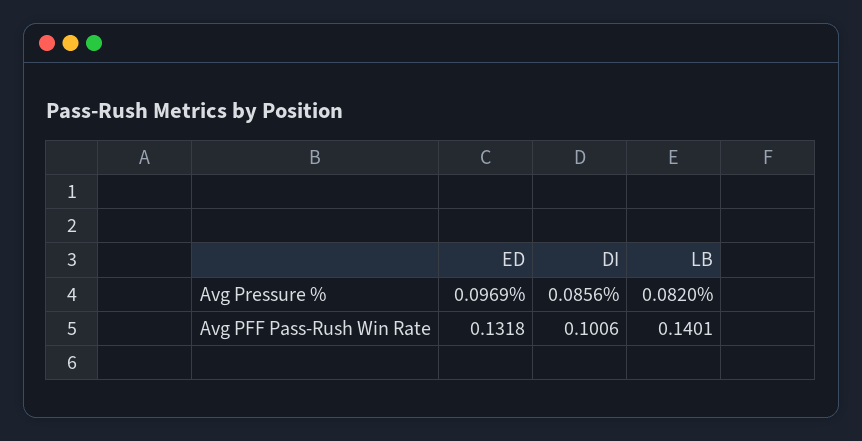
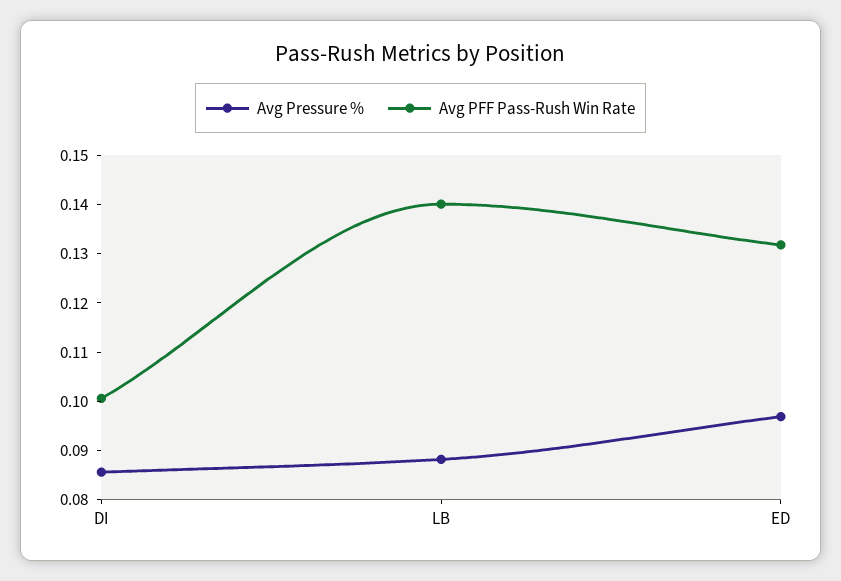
  {
    "Avg Pressure %": {
      "ED": 0.0969,
      "DI": 0.0856,
-     "LB": 0.082
+     "LB": 0.088
    },
    "Avg PFF Pass-Rush Win Rate": {
      "ED": 0.1318,
      "DI": 0.1006,
      "LB": 0.1401
    }
  }

